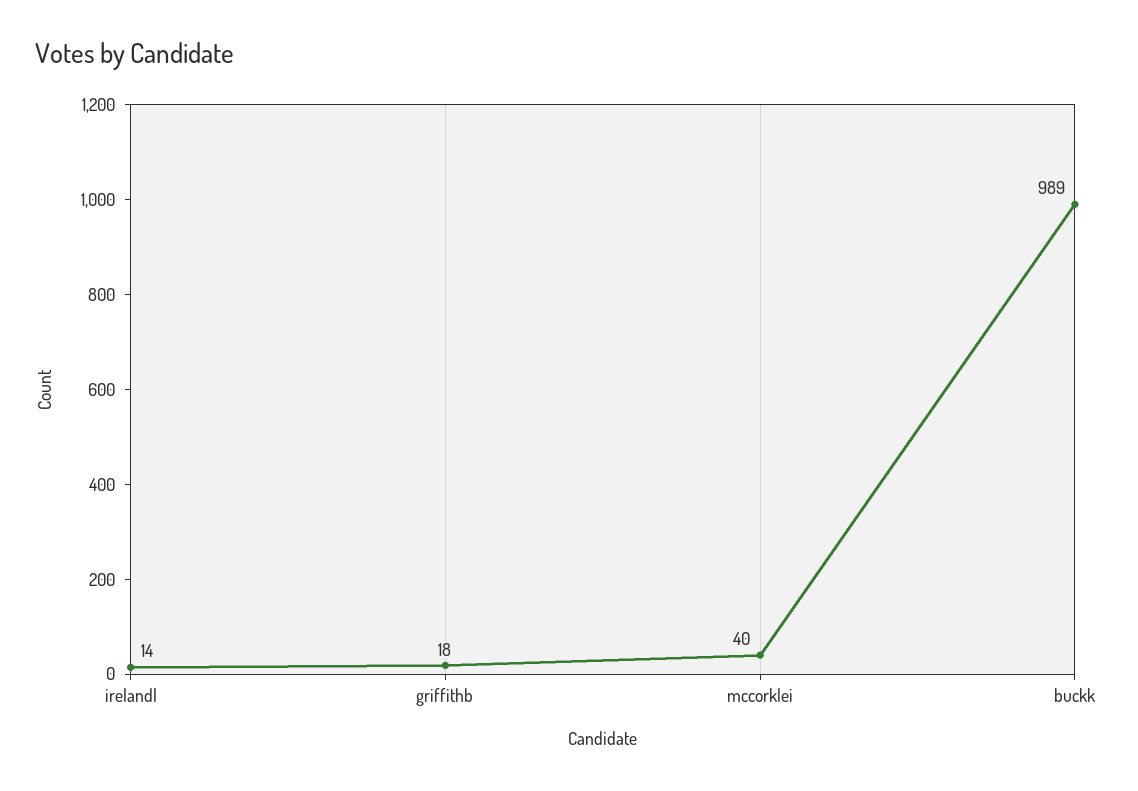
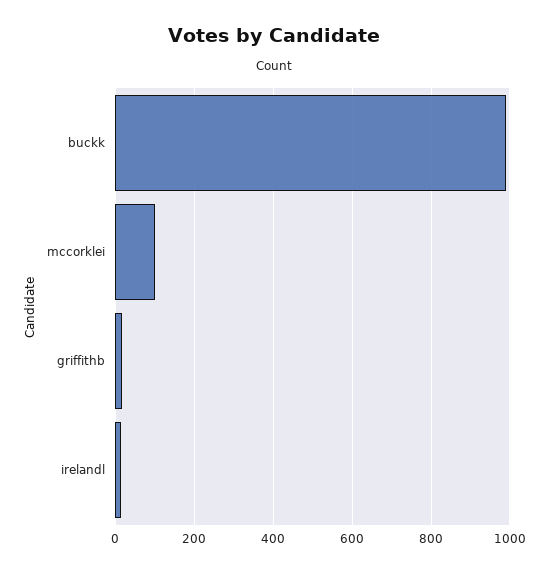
  {
    "irelandl": 14,
    "griffithb": 18,
-   "mccorklei": 40,
+   "mccorklei": 100,
    "buckk": 989
  }

